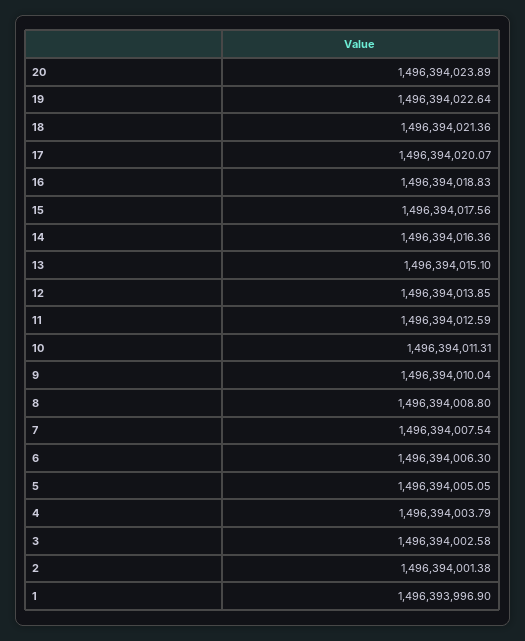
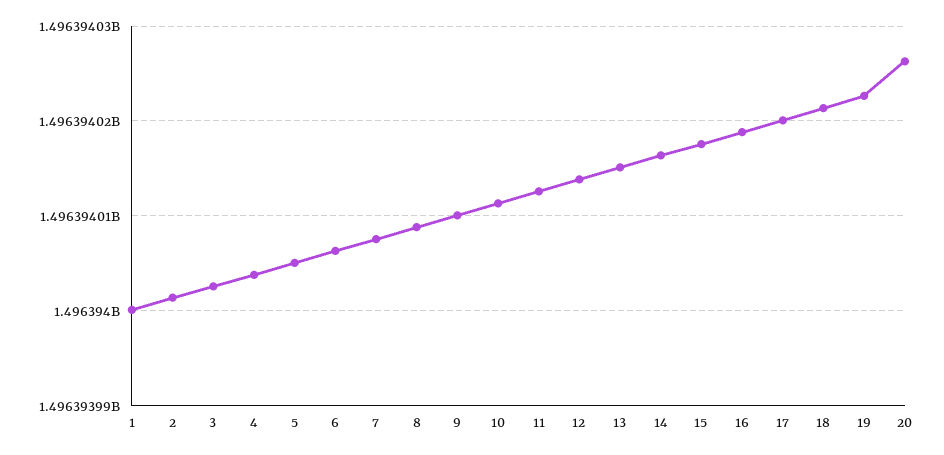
  {
-   "20": 1496394023.89,
+   "20": 1496394026,
    "19": 1496394022.64,
    "18": 1496394021.36,
    "17": 1496394020.07,
    "16": 1496394018.83,
    "15": 1496394017.56,
    "14": 1496394016.36,
    "13": 1496394015.1,
    "12": 1496394013.85,
    "11": 1496394012.59,
    "10": 1496394011.31,
    "9": 1496394010.04,
    "8": 1496394008.8,
    "7": 1496394007.54,
    "6": 1496394006.3,
    "5": 1496394005.05,
    "4": 1496394003.79,
    "3": 1496394002.58,
    "2": 1496394001.38,
-   "1": 1496393996.9
+   "1": 1496394000
  }

